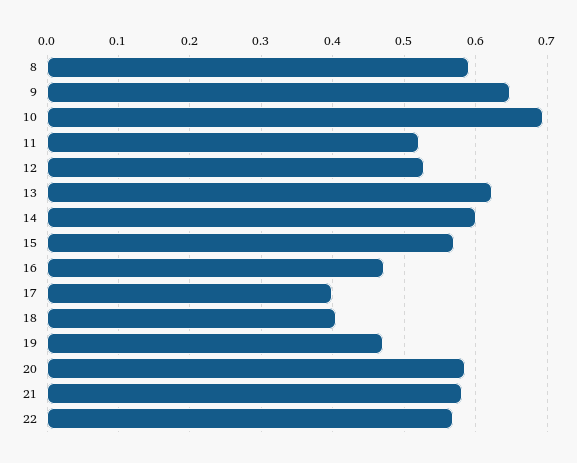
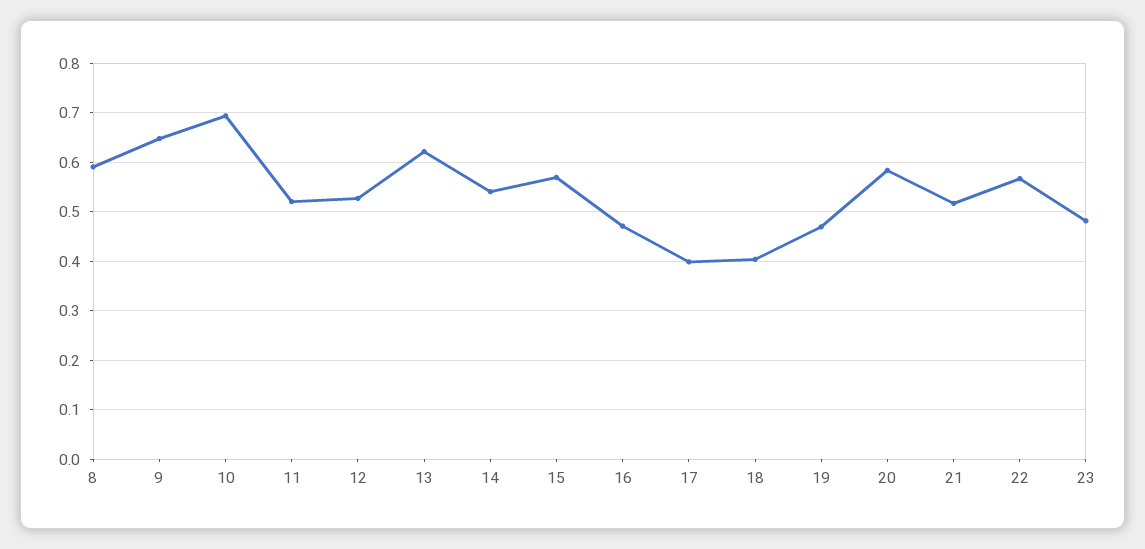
  {
    "8": 0.59,
    "9": 0.65,
    "10": 0.69,
    "11": 0.52,
    "12": 0.53,
    "13": 0.62,
-   "14": 0.6,
+   "14": 0.54,
    "15": 0.57,
    "16": 0.47,
    "17": 0.4,
    "18": 0.4,
    "19": 0.47,
    "20": 0.58,
-   "21": 0.58,
+   "21": 0.52,
-   "22": 0.57
+   "22": 0.57,
+   "23": 0.48
  }

